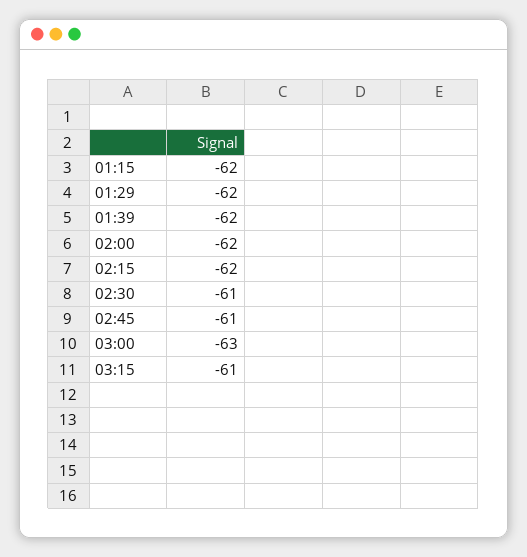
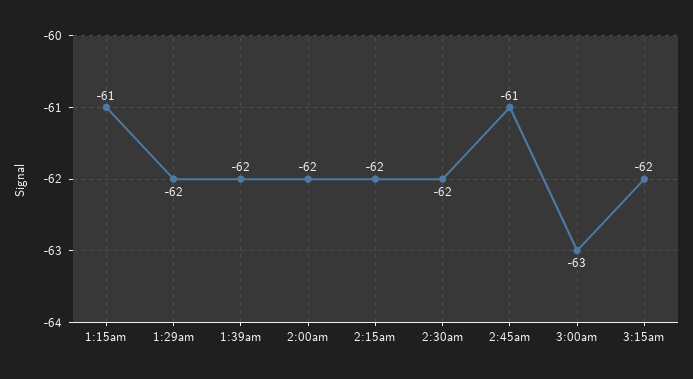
  {
-   "01:15": -62,
+   "01:15": -61,
    "01:29": -62,
    "01:39": -62,
    "02:00": -62,
    "02:15": -62,
-   "02:30": -61,
+   "02:30": -62,
    "02:45": -61,
    "03:00": -63,
-   "03:15": -61
+   "03:15": -62
  }

